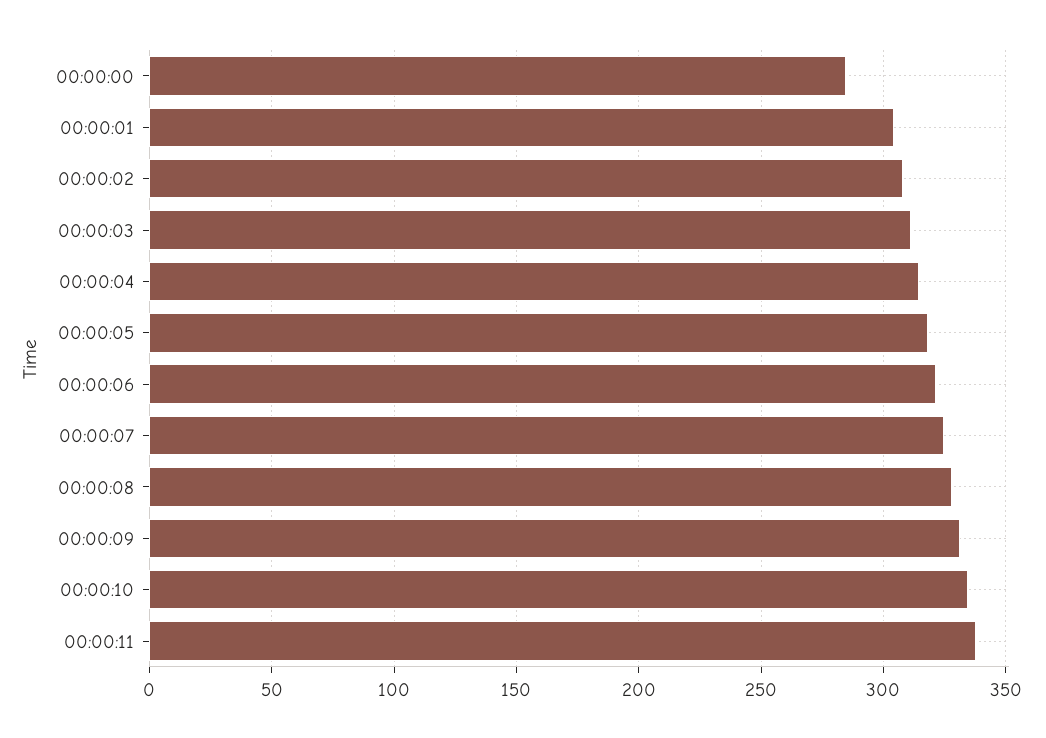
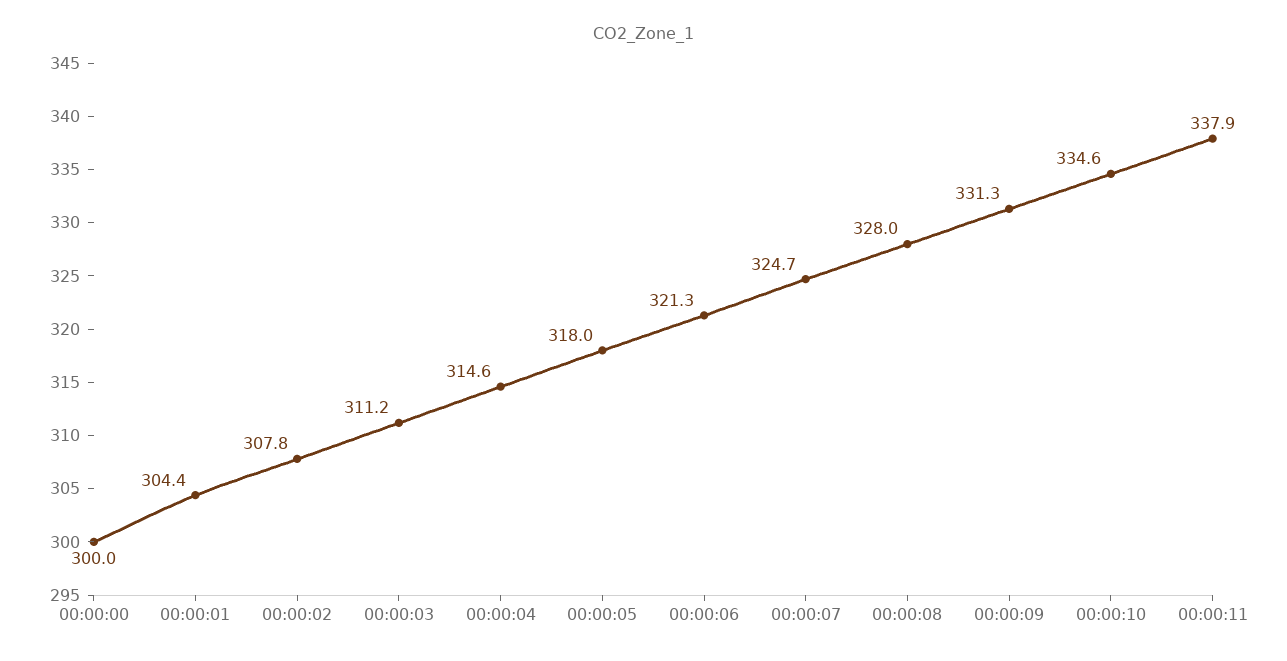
  {
-   "00:00:00": 285,
+   "00:00:00": 300,
    "00:00:01": 304.4,
    "00:00:02": 307.8,
    "00:00:03": 311.2,
    "00:00:04": 314.6,
    "00:00:05": 318,
    "00:00:06": 321.3,
    "00:00:07": 324.7,
    "00:00:08": 328,
    "00:00:09": 331.3,
    "00:00:10": 334.6,
    "00:00:11": 337.9
  }

